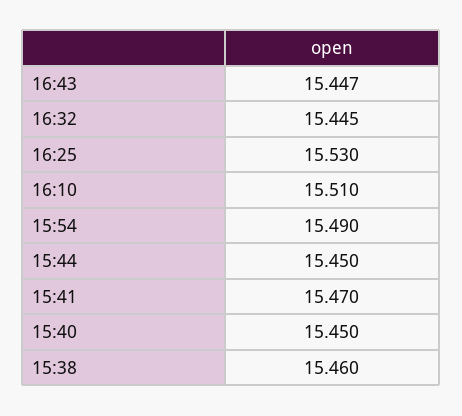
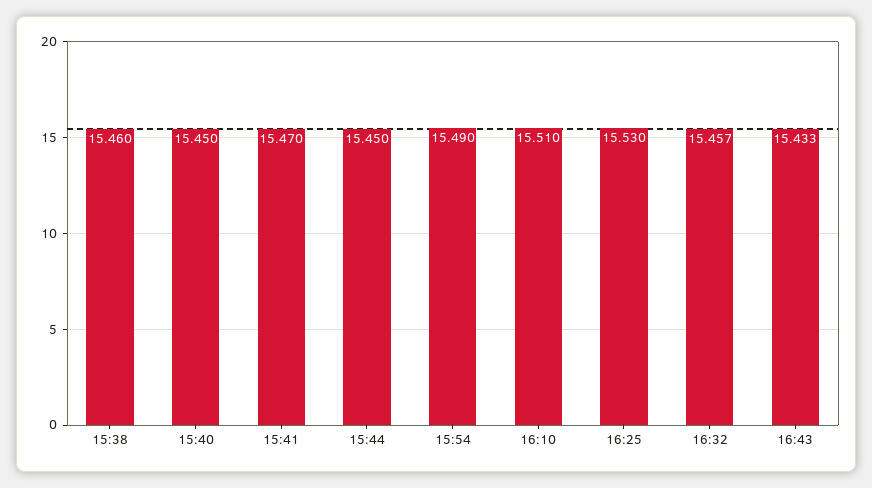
  {
-   "16:43": 15.447,
+   "16:43": 15.433,
-   "16:32": 15.445,
+   "16:32": 15.457,
    "16:25": 15.53,
    "16:10": 15.51,
    "15:54": 15.49,
    "15:44": 15.45,
    "15:41": 15.47,
    "15:40": 15.45,
    "15:38": 15.46
  }

